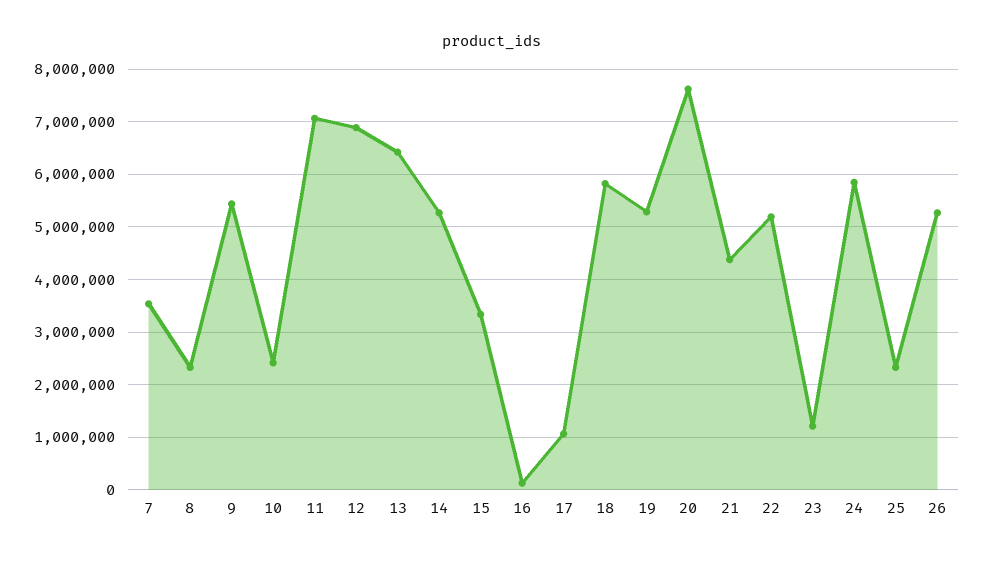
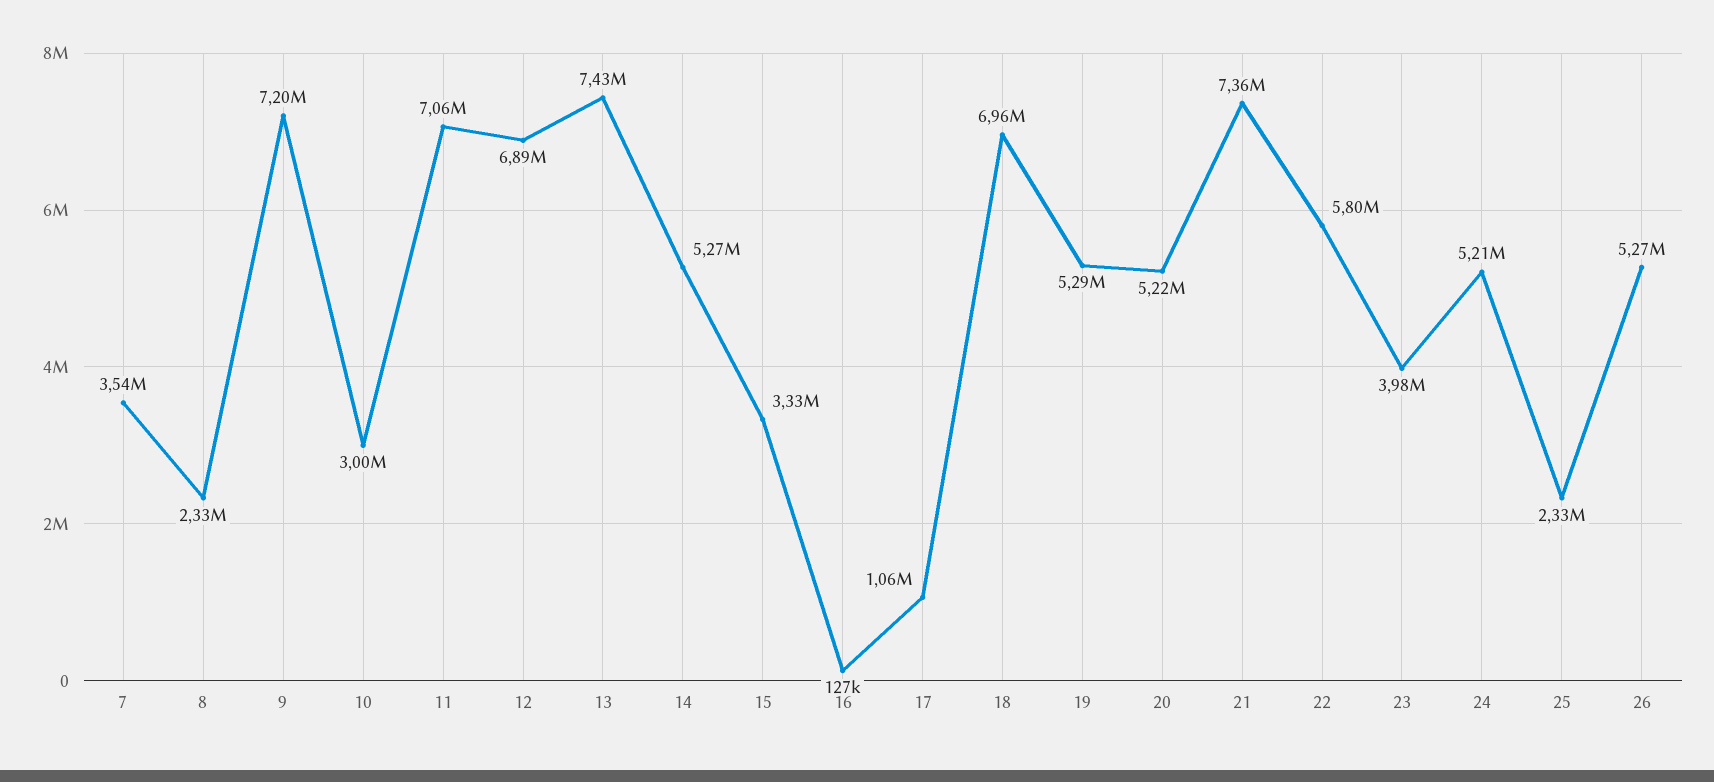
  {
    "7": 3540000,
    "8": 2330000,
-   "9": 5400000,
+   "9": 7200000,
-   "10": 2400000,
+   "10": 3000000,
    "11": 7060000,
    "12": 6890000,
-   "13": 6400000,
+   "13": 7430000,
    "14": 5270000,
    "15": 3330000,
    "16": 127000,
    "17": 1060000,
-   "18": 5800000,
+   "18": 6960000,
    "19": 5290000,
-   "20": 7600000,
+   "20": 5220000,
-   "21": 4400000,
+   "21": 7360000,
-   "22": 5200000,
+   "22": 5800000,
-   "23": 1200000,
+   "23": 3980000,
-   "24": 5800000,
+   "24": 5210000,
    "25": 2330000,
    "26": 5270000
  }

